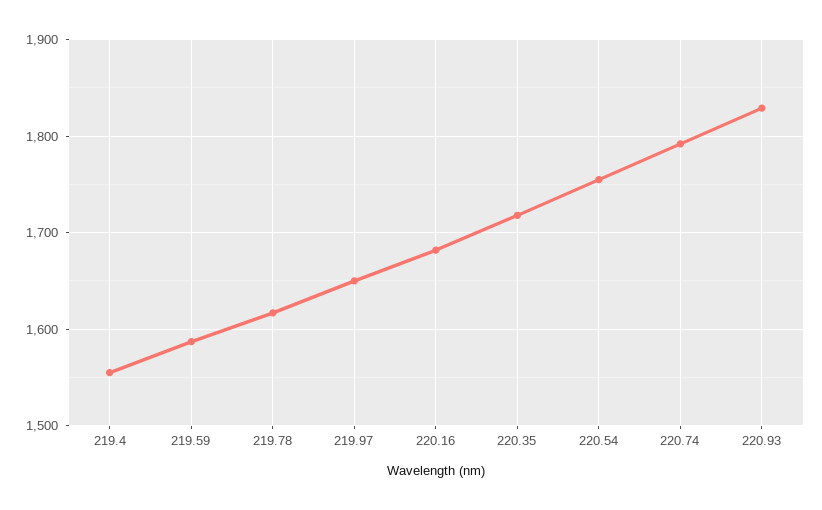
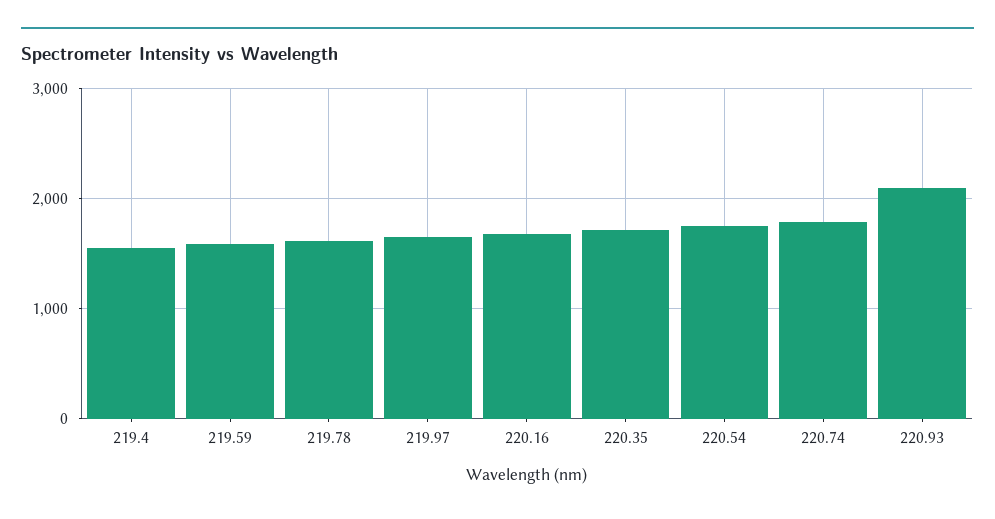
  {
    "219.4": 1560,
    "219.59": 1590,
    "219.78": 1620,
    "219.97": 1650,
    "220.16": 1680,
    "220.35": 1720,
    "220.54": 1760,
    "220.74": 1790,
-   "220.93": 1830
+   "220.93": 2100
  }

